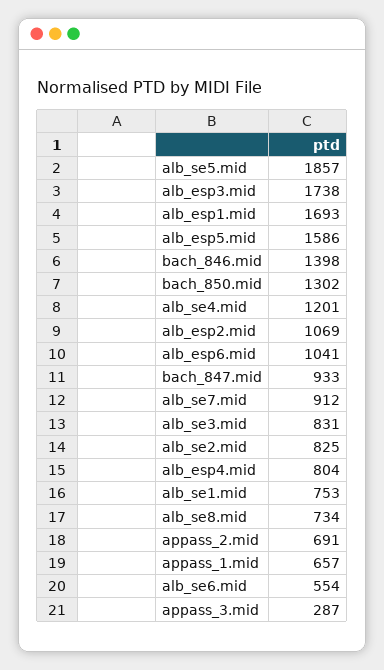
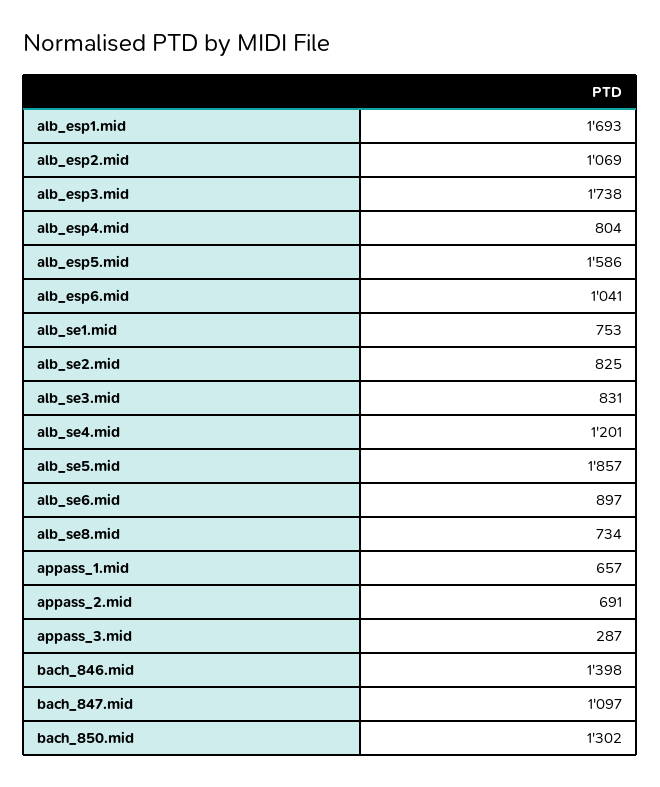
  {
    "alb_se5.mid": 1857,
    "alb_esp3.mid": 1738,
    "alb_esp1.mid": 1693,
    "alb_esp5.mid": 1586,
    "bach_846.mid": 1398,
    "bach_850.mid": 1302,
    "alb_se4.mid": 1201,
    "alb_esp2.mid": 1069,
    "alb_esp6.mid": 1041,
-   "bach_847.mid": 933,
+   "bach_847.mid": 1097,
-   "alb_se7.mid": 912,
    "alb_se3.mid": 831,
    "alb_se2.mid": 825,
    "alb_esp4.mid": 804,
    "alb_se1.mid": 753,
    "alb_se8.mid": 734,
    "appass_2.mid": 691,
    "appass_1.mid": 657,
-   "alb_se6.mid": 554,
+   "alb_se6.mid": 897,
    "appass_3.mid": 287
  }

